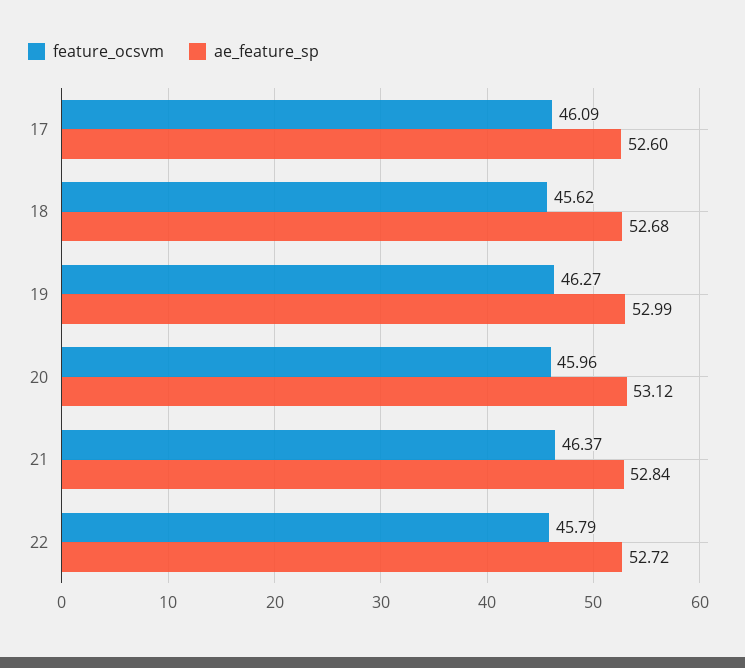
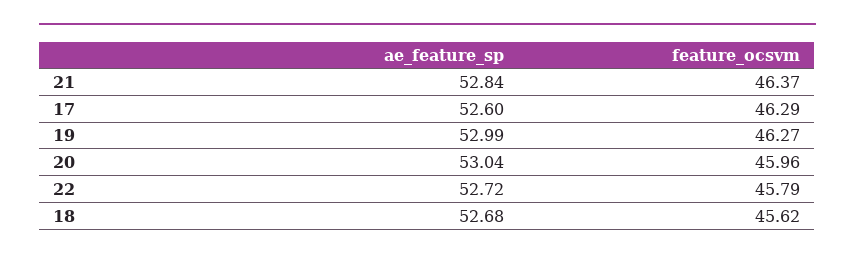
  {
    "feature_ocsvm": {
-     "17": 46.09,
+     "17": 46.29,
      "18": 45.62,
      "19": 46.27,
      "20": 45.96,
      "21": 46.37,
      "22": 45.79
    },
    "ae_feature_sp": {
      "17": 52.6,
      "18": 52.68,
      "19": 52.99,
-     "20": 53.12,
+     "20": 53.04,
      "21": 52.84,
      "22": 52.72
    }
  }

